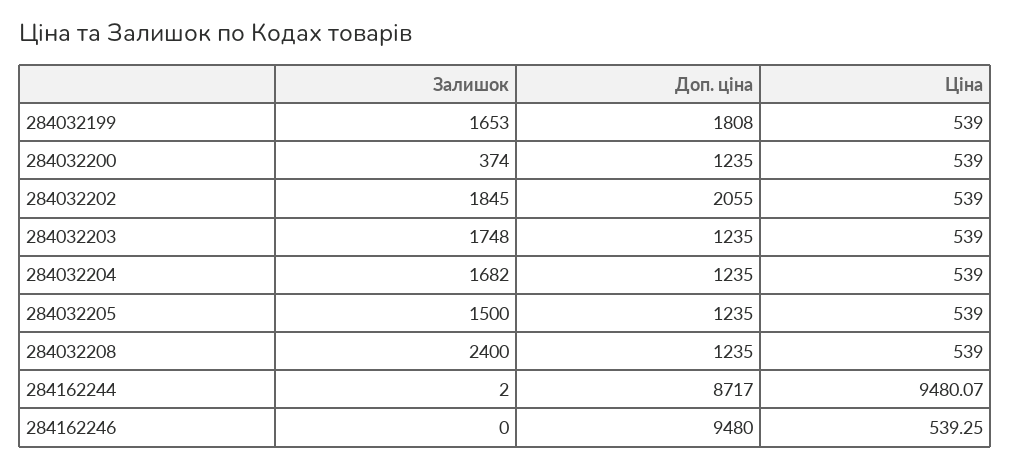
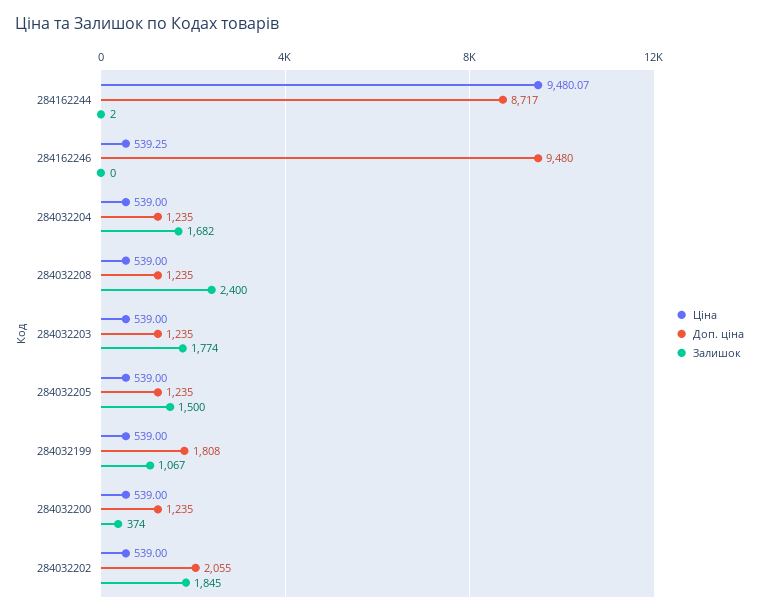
  {
    "Залишок": {
-     "284032199": 1653,
+     "284032199": 1067,
      "284032200": 374,
      "284032202": 1845,
-     "284032203": 1748,
+     "284032203": 1774,
      "284032204": 1682,
      "284032205": 1500,
      "284032208": 2400,
      "284162244": 2,
      "284162246": 0
    },
    "Доп. ціна": {
      "284032199": 1808,
      "284032200": 1235,
      "284032202": 2055,
      "284032203": 1235,
      "284032204": 1235,
      "284032205": 1235,
      "284032208": 1235,
      "284162244": 8717,
      "284162246": 9480
    },
    "Ціна": {
      "284032199": 539,
      "284032200": 539,
      "284032202": 539,
      "284032203": 539,
      "284032204": 539,
      "284032205": 539,
      "284032208": 539,
      "284162244": 9480.07,
      "284162246": 539.25
    }
  }

